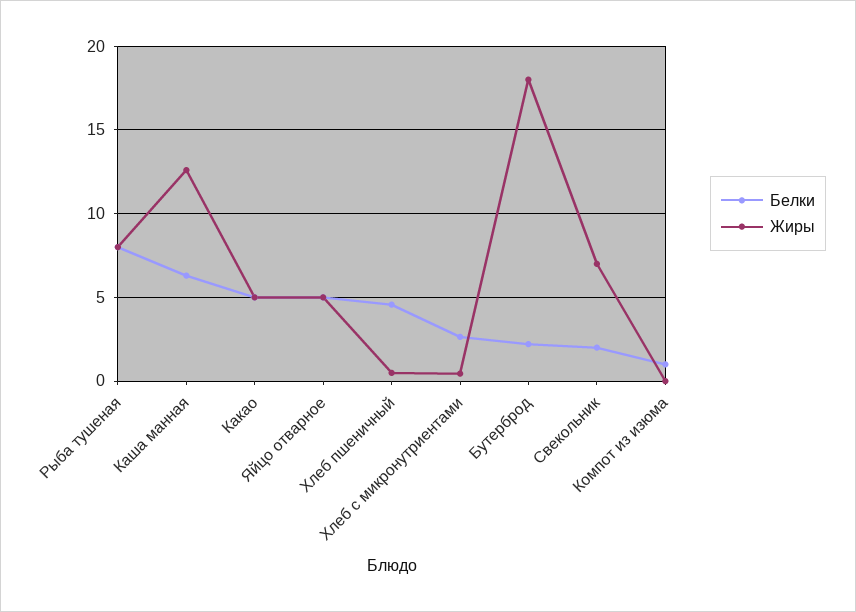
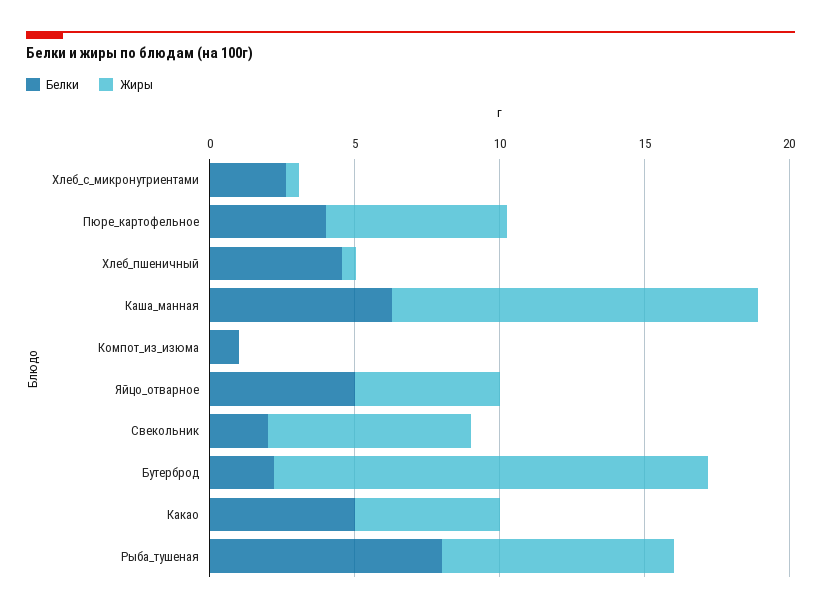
  {
    "Белки": {
      "Рыба тушеная": 8,
      "Каша манная": 6.5,
      "Какао": 5,
      "Яйцо отварное": 5,
      "Хлеб пшеничный": 4.5,
      "Хлеб с микронутриентами": 2.5,
      "Бутерброд": 2,
      "Свекольник": 2,
-     "Компот из изюма": 1
+     "Компот из изюма": 1,
+     "Пюре_картофельное": 4
    },
    "Жиры": {
      "Рыба тушеная": 8,
      "Каша манная": 12.5,
      "Какао": 5,
      "Яйцо отварное": 5,
      "Хлеб пшеничный": 0.5,
      "Хлеб с микронутриентами": 0.5,
-     "Бутерброд": 18,
+     "Бутерброд": 15,
      "Свекольник": 7,
-     "Компот из изюма": 0
+     "Компот из изюма": 0,
+     "Пюре_картофельное": 6
    }
  }

